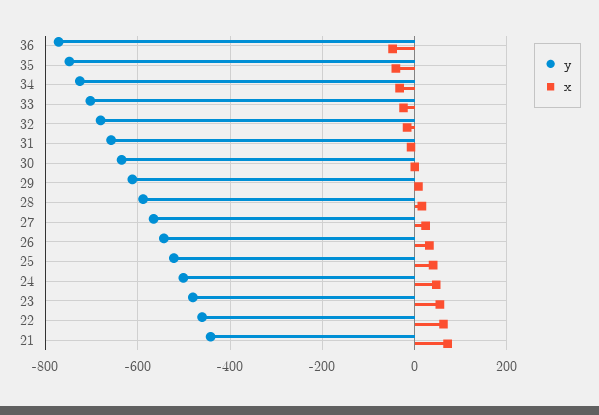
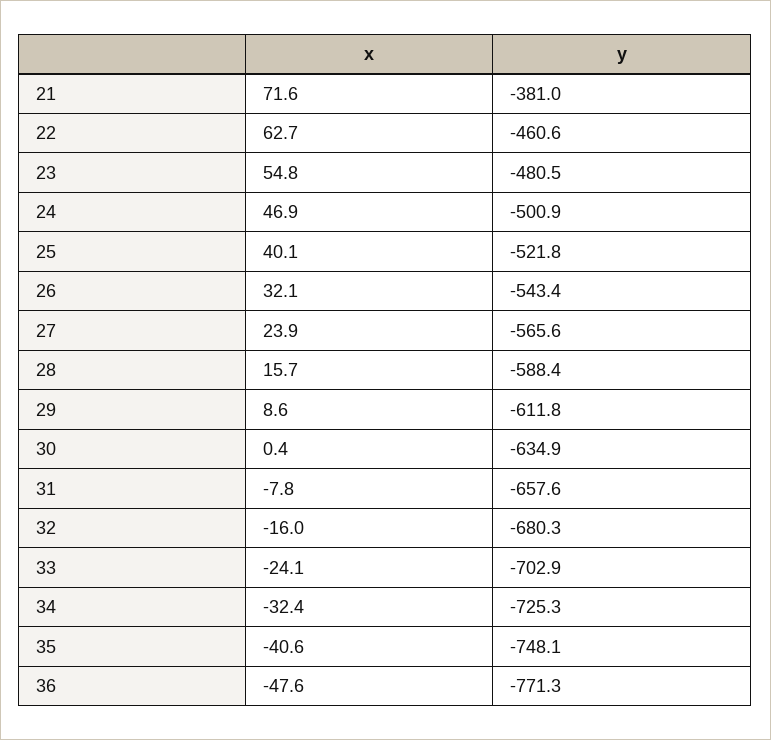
  {
    "y": {
      "36": -771.3,
      "35": -748.1,
      "34": -725.3,
      "33": -702.9,
      "32": -680.3,
      "31": -657.6,
      "30": -634.9,
      "29": -611.8,
      "28": -588.4,
      "27": -565.6,
      "26": -543.4,
      "25": -521.8,
      "24": -500.9,
      "23": -480.5,
      "22": -460.6,
-     "21": -440
+     "21": -381
    },
    "x": {
      "36": -47.6,
      "35": -40.6,
      "34": -32.4,
      "33": -24.1,
      "32": -16,
      "31": -7.8,
      "30": 0.4,
      "29": 8.6,
      "28": 15.7,
      "27": 23.9,
      "26": 32.1,
      "25": 40.1,
      "24": 46.9,
      "23": 54.8,
      "22": 62.7,
      "21": 71.6
    }
  }

